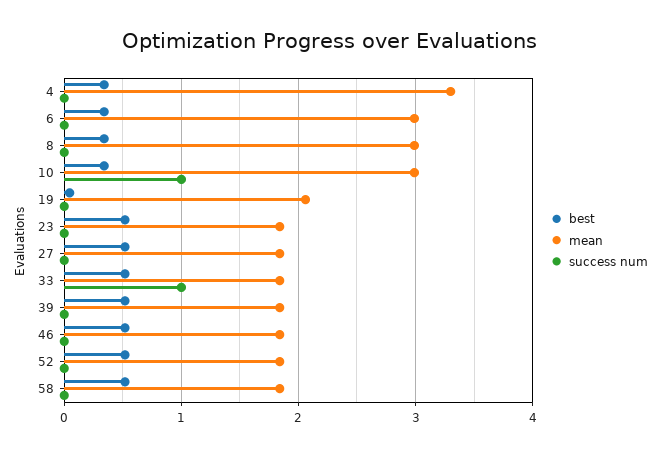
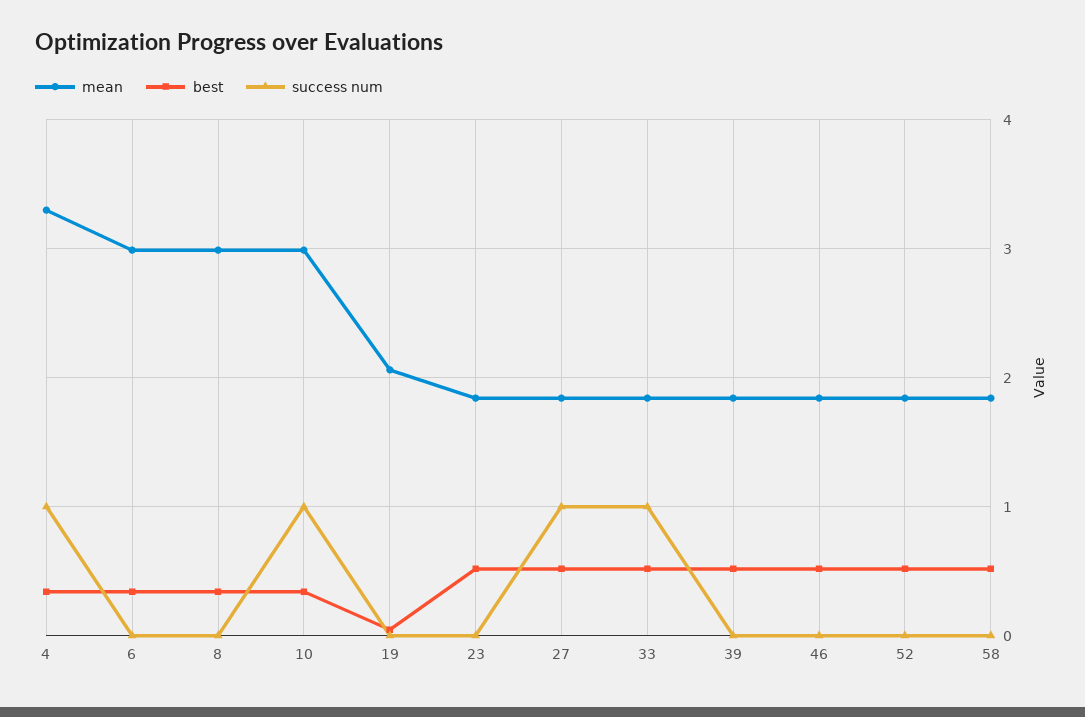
  {
    "best": {
      "4": 0.3,
      "6": 0.3,
      "8": 0.3,
      "10": 0.3,
      "19": 0,
      "23": 0.5,
      "27": 0.5,
      "33": 0.5,
      "39": 0.5,
      "46": 0.5,
      "52": 0.5,
      "58": 0.5
    },
    "mean": {
      "4": 3.3,
      "6": 3,
      "8": 3,
      "10": 3,
      "19": 2.1,
      "23": 1.8,
      "27": 1.8,
      "33": 1.8,
      "39": 1.8,
      "46": 1.8,
      "52": 1.8,
      "58": 1.8
    },
    "success num": {
-     "4": 0,
+     "4": 1,
      "6": 0,
      "8": 0,
      "10": 1,
      "19": 0,
      "23": 0,
-     "27": 0,
+     "27": 1,
      "33": 1,
      "39": 0,
      "46": 0,
      "52": 0,
      "58": 0
    }
  }

